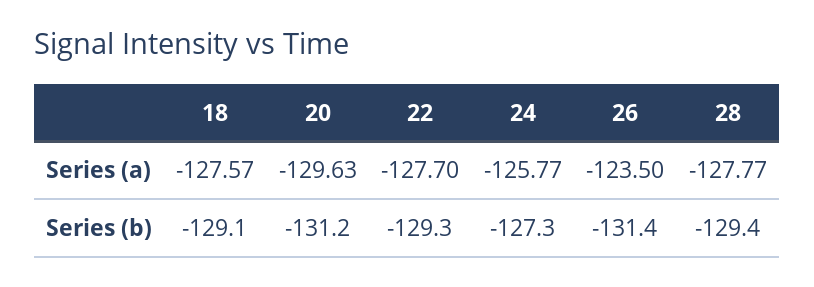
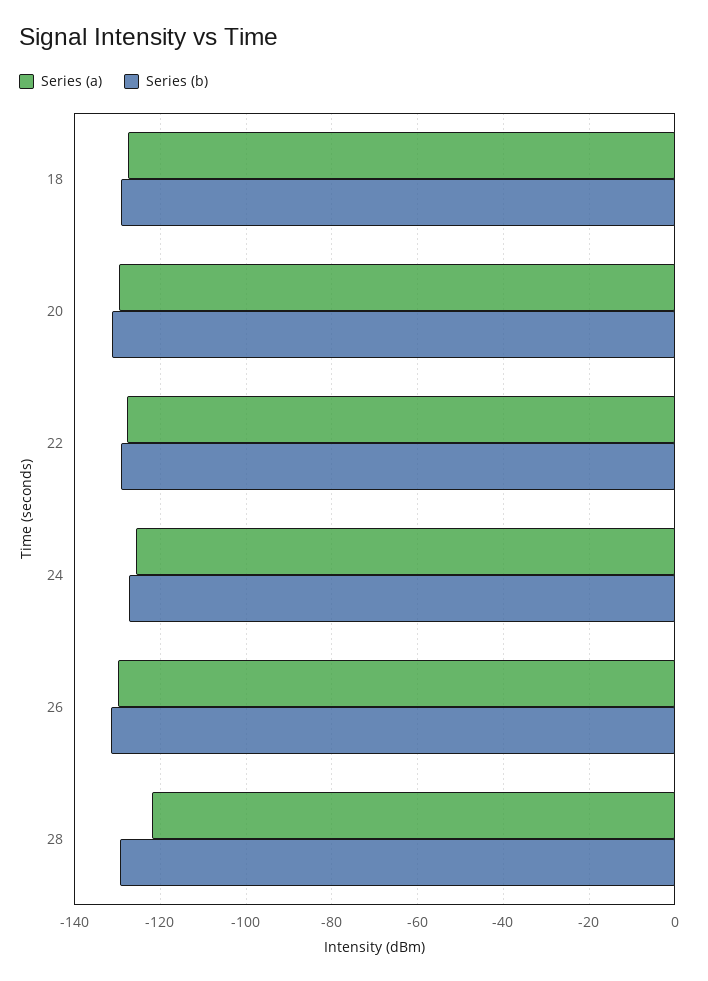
  {
    "Series (a)": {
      "18": -127.57,
      "20": -129.63,
      "22": -127.7,
      "24": -125.77,
-     "26": -123.5,
+     "26": -130,
-     "28": -127.77
+     "28": -122
    },
    "Series (b)": {
      "18": -129.1,
      "20": -131.2,
      "22": -129.3,
      "24": -127.3,
      "26": -131.4,
      "28": -129.4
    }
  }

